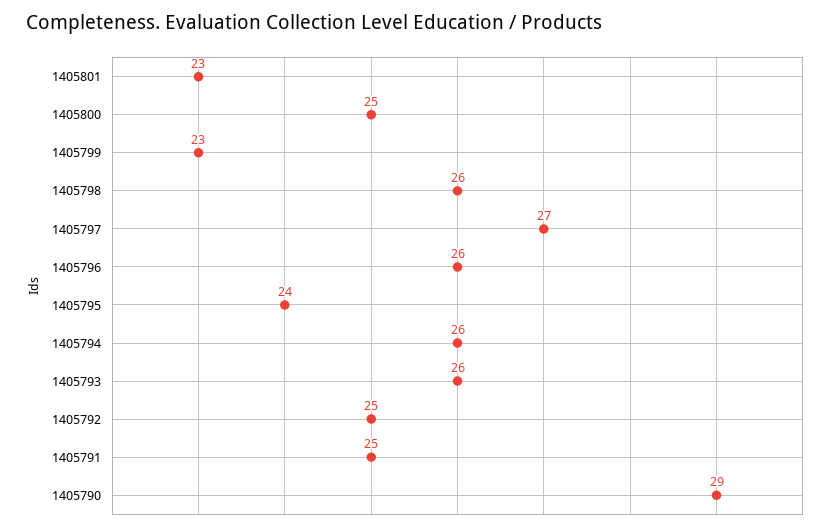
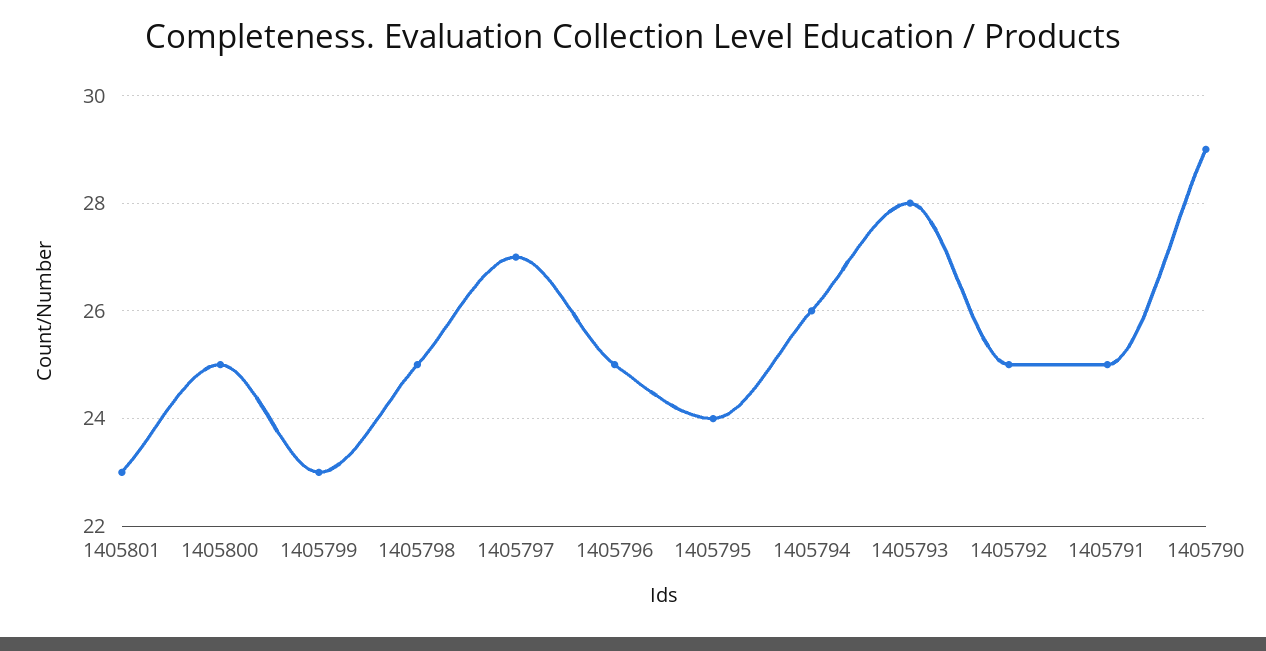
  {
    "1405801": 23,
    "1405800": 25,
    "1405799": 23,
-   "1405798": 26,
+   "1405798": 25,
    "1405797": 27,
-   "1405796": 26,
+   "1405796": 25,
    "1405795": 24,
    "1405794": 26,
-   "1405793": 26,
+   "1405793": 28,
    "1405792": 25,
    "1405791": 25,
    "1405790": 29
  }

